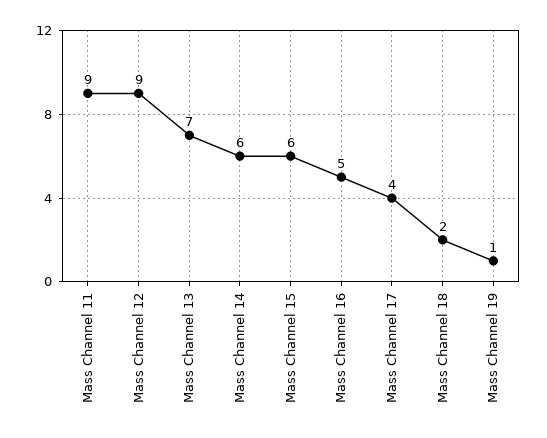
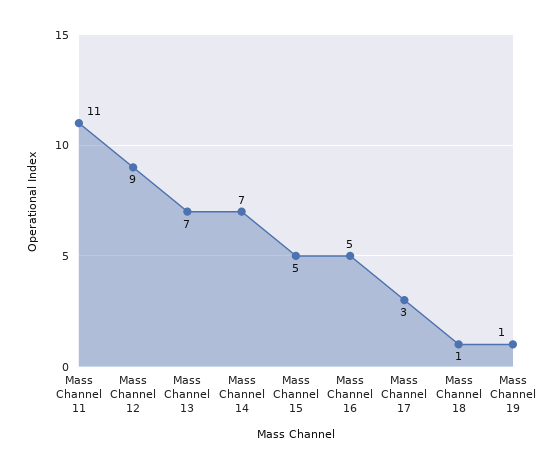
  {
-   "Mass Channel 11": 9,
+   "Mass Channel 11": 11,
    "Mass Channel 12": 9,
    "Mass Channel 13": 7,
-   "Mass Channel 14": 6,
+   "Mass Channel 14": 7,
-   "Mass Channel 15": 6,
+   "Mass Channel 15": 5,
    "Mass Channel 16": 5,
-   "Mass Channel 17": 4,
+   "Mass Channel 17": 3,
-   "Mass Channel 18": 2,
+   "Mass Channel 18": 1,
    "Mass Channel 19": 1
  }

